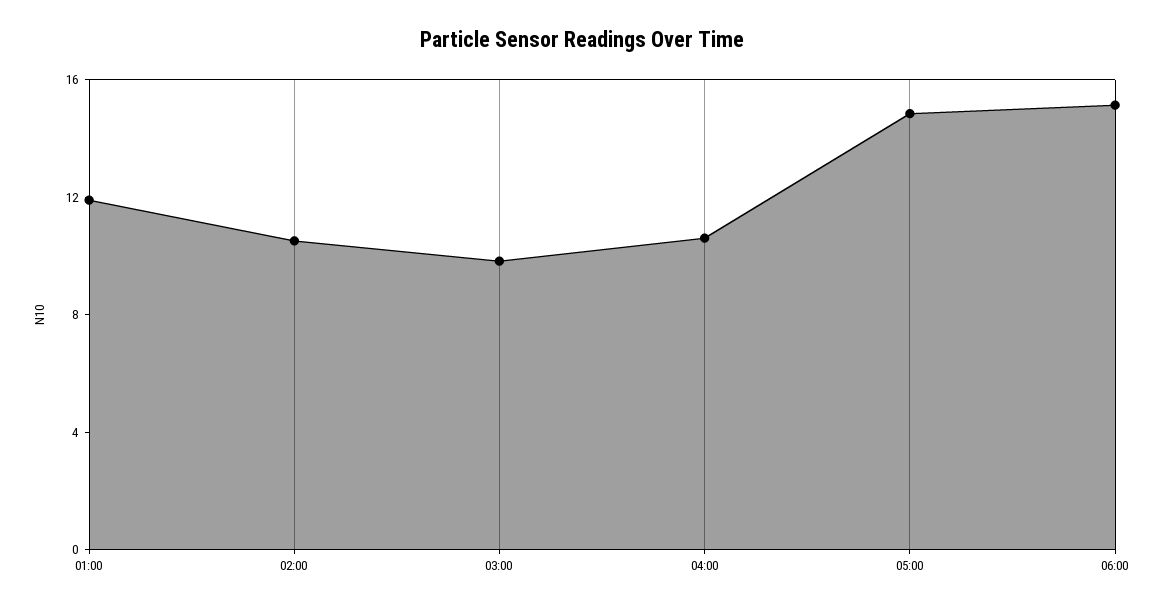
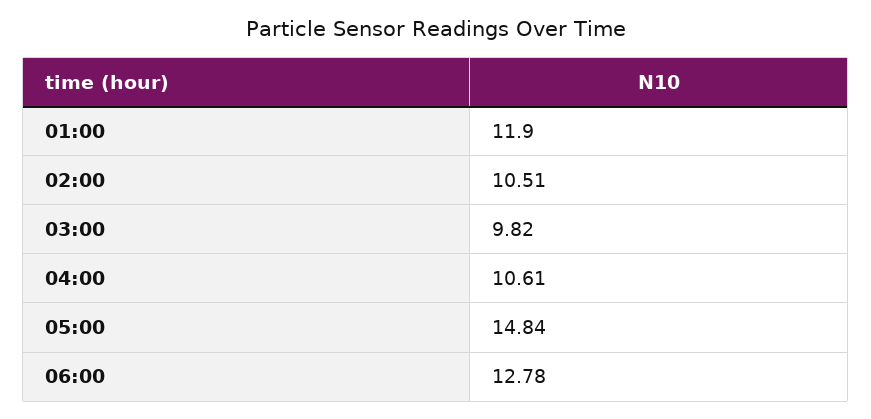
  {
    "01:00": 11.9,
    "02:00": 10.51,
    "03:00": 9.82,
    "04:00": 10.61,
    "05:00": 14.84,
-   "06:00": 15
+   "06:00": 12.78
  }

